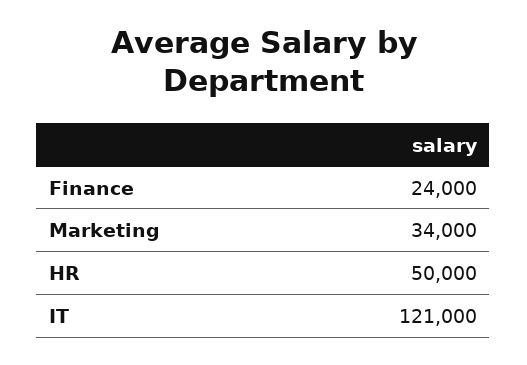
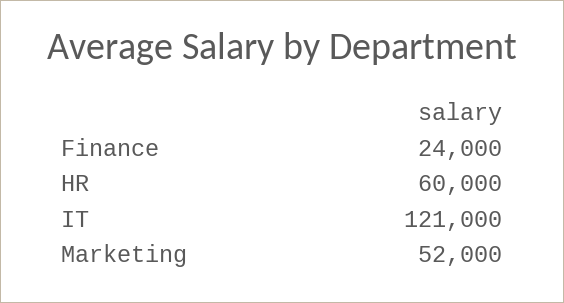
  {
    "Finance": 24000,
-   "Marketing": 34000,
+   "Marketing": 52000,
-   "HR": 50000,
+   "HR": 60000,
    "IT": 121000
  }

